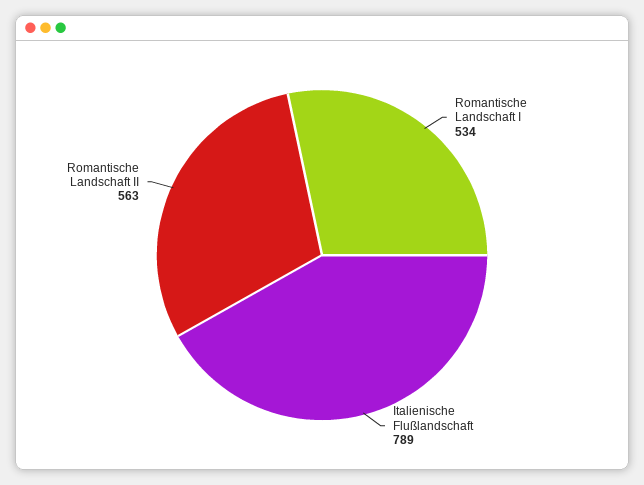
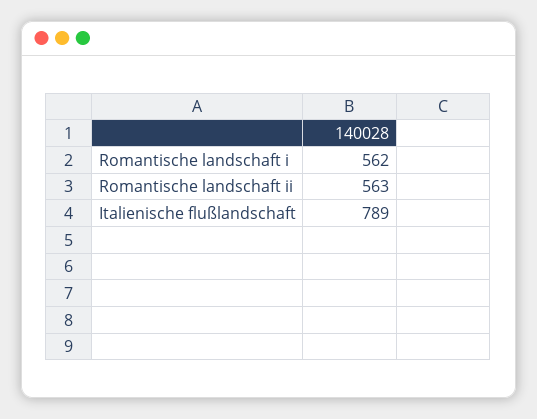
  {
-   "Romantische Landschaft I": 534,
+   "Romantische Landschaft I": 562,
    "Italienische Flußlandschaft": 789,
    "Romantische Landschaft II": 563
  }

